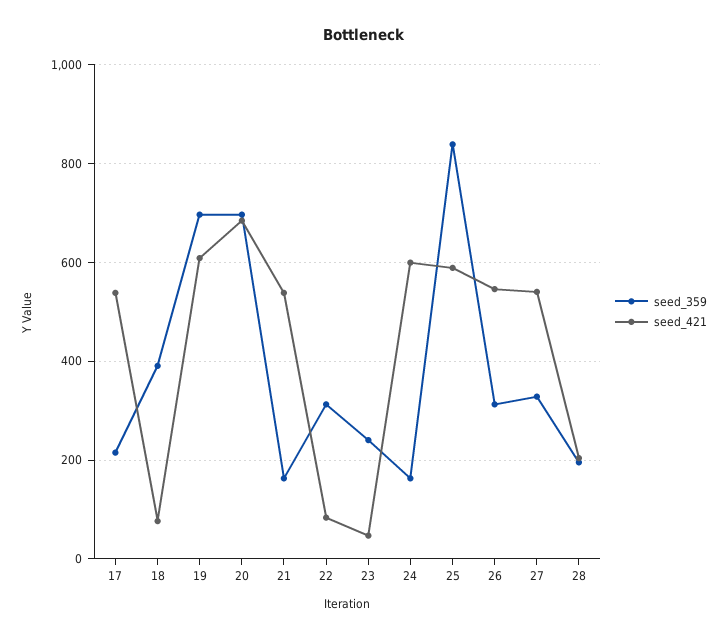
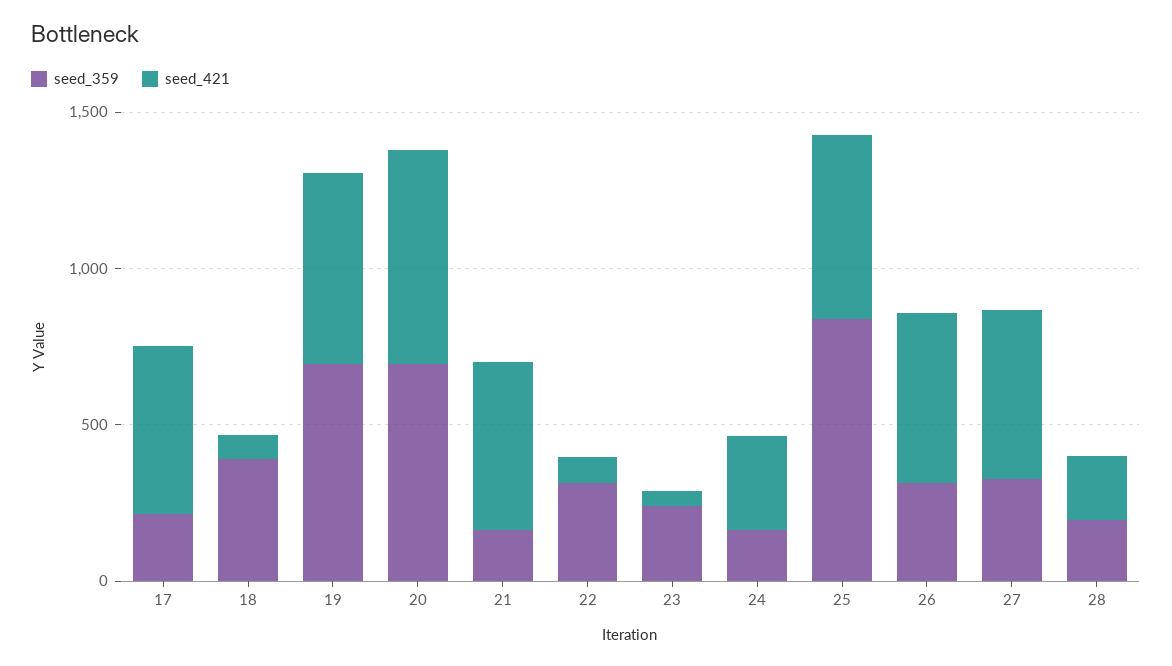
  {
    "seed_359": {
      "17": 220,
      "18": 400,
      "19": 700,
      "20": 700,
      "21": 160,
      "22": 320,
      "23": 240,
      "24": 160,
      "25": 840,
      "26": 320,
      "27": 320,
      "28": 200
    },
    "seed_421": {
      "17": 540,
      "18": 80,
      "19": 600,
      "20": 680,
      "21": 540,
      "22": 80,
      "23": 40,
-     "24": 600,
+     "24": 300,
      "25": 580,
      "26": 540,
      "27": 540,
      "28": 200
    }
  }

